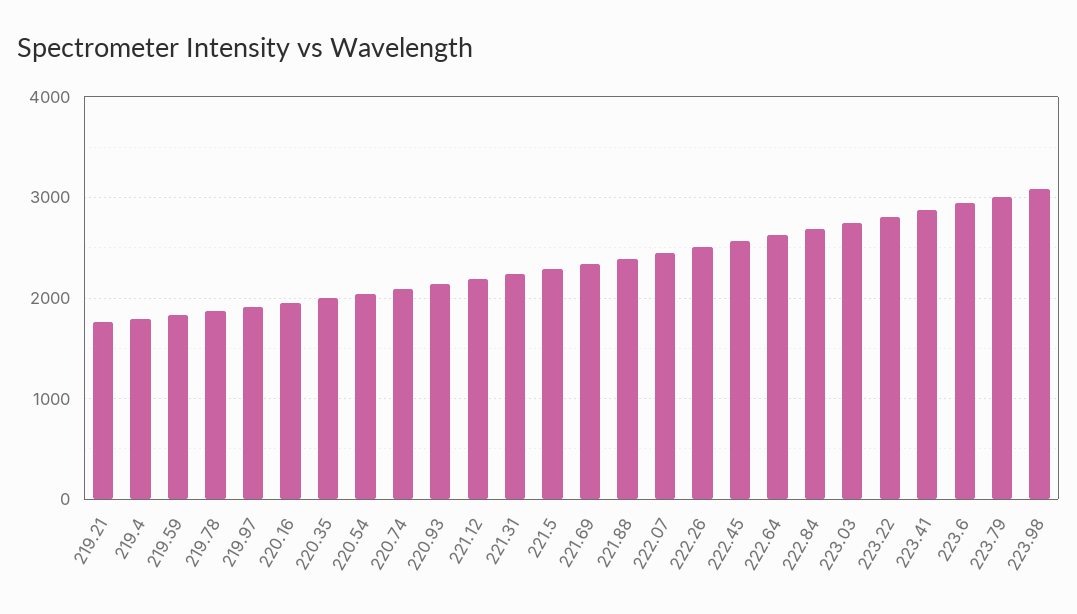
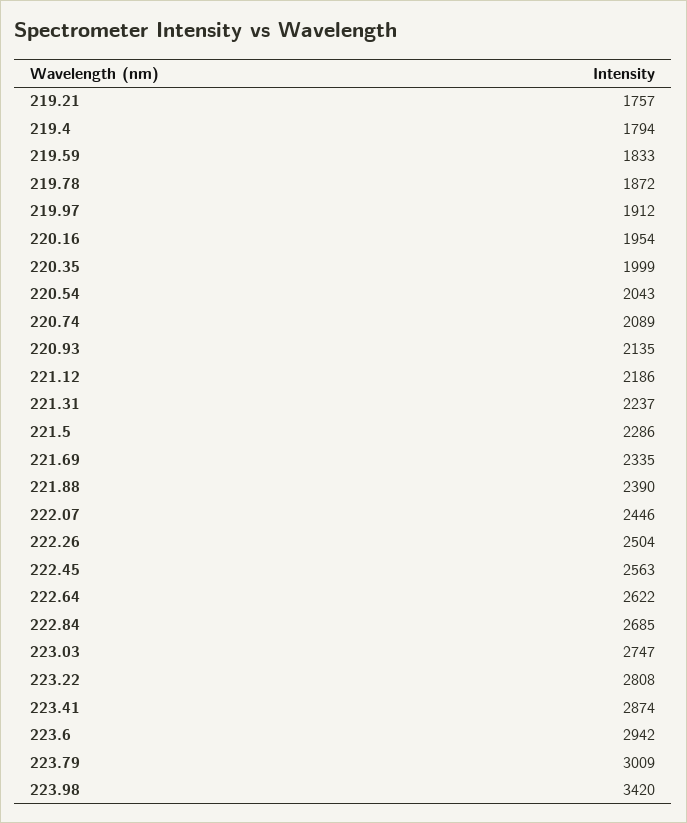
  {
    "219.21": 1757,
    "219.4": 1794,
    "219.59": 1833,
    "219.78": 1872,
    "219.97": 1912,
    "220.16": 1954,
    "220.35": 1999,
    "220.54": 2043,
    "220.74": 2089,
    "220.93": 2135,
    "221.12": 2186,
    "221.31": 2237,
    "221.5": 2286,
    "221.69": 2335,
    "221.88": 2390,
    "222.07": 2446,
    "222.26": 2504,
    "222.45": 2563,
    "222.64": 2622,
    "222.84": 2685,
    "223.03": 2747,
    "223.22": 2808,
    "223.41": 2874,
    "223.6": 2942,
    "223.79": 3009,
-   "223.98": 3100
+   "223.98": 3420
  }

